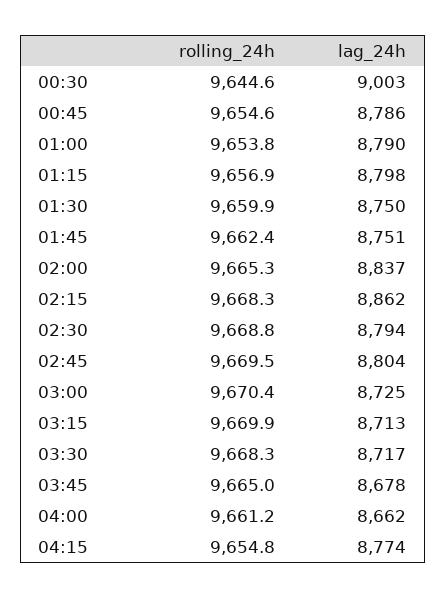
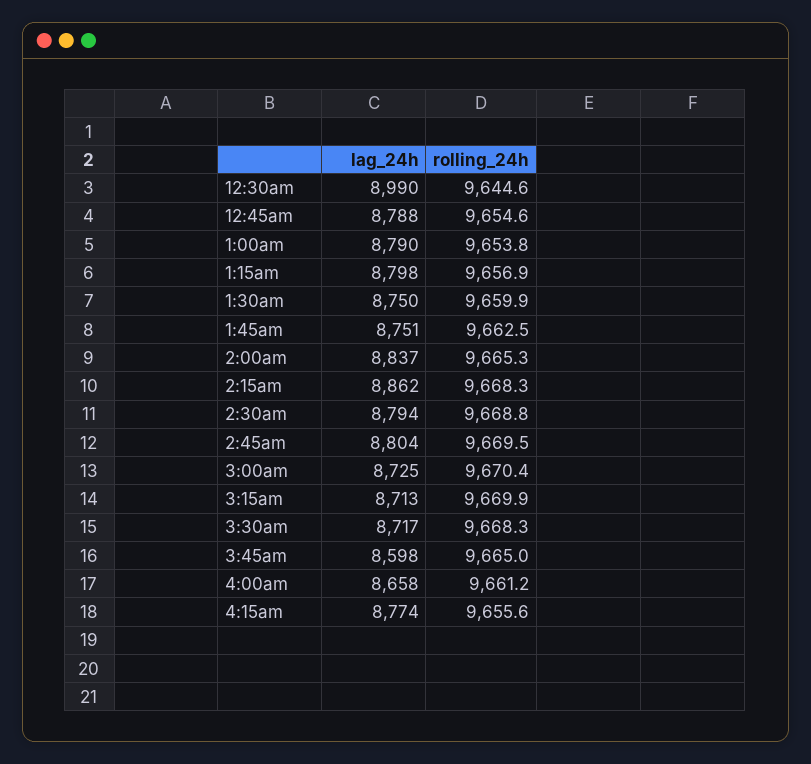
  {
    "rolling_24h": {
      "00:30": 9644.6,
      "00:45": 9654.6,
      "01:00": 9653.8,
      "01:15": 9656.9,
      "01:30": 9659.9,
-     "01:45": 9662.4,
+     "01:45": 9662.5,
      "02:00": 9665.3,
      "02:15": 9668.3,
      "02:30": 9668.8,
      "02:45": 9669.5,
      "03:00": 9670.4,
      "03:15": 9669.9,
      "03:30": 9668.3,
      "03:45": 9665,
      "04:00": 9661.2,
-     "04:15": 9654.8
+     "04:15": 9655.6
    },
    "lag_24h": {
-     "00:30": 9003,
+     "00:30": 8990,
-     "00:45": 8786,
+     "00:45": 8788,
      "01:00": 8790,
      "01:15": 8798,
      "01:30": 8750,
      "01:45": 8751,
      "02:00": 8837,
      "02:15": 8862,
      "02:30": 8794,
      "02:45": 8804,
      "03:00": 8725,
      "03:15": 8713,
      "03:30": 8717,
-     "03:45": 8678,
+     "03:45": 8598,
-     "04:00": 8662,
+     "04:00": 8658,
      "04:15": 8774
    }
  }

